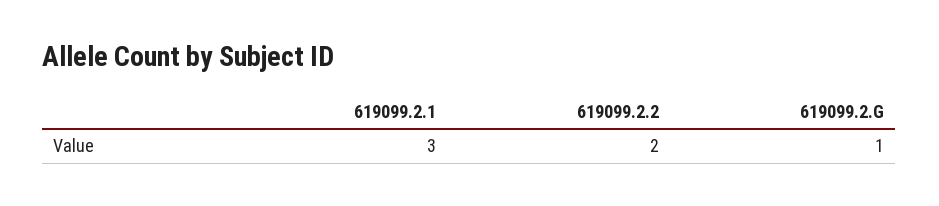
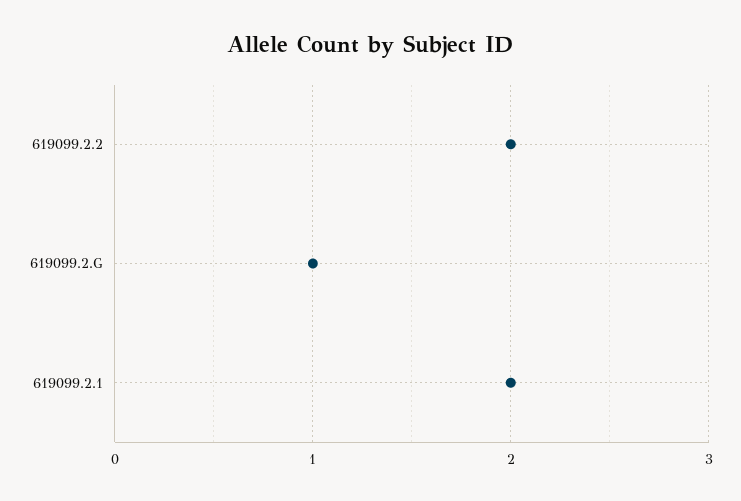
  {
-   "619099.2.1": 3,
+   "619099.2.1": 2,
    "619099.2.2": 2,
    "619099.2.G": 1
  }

